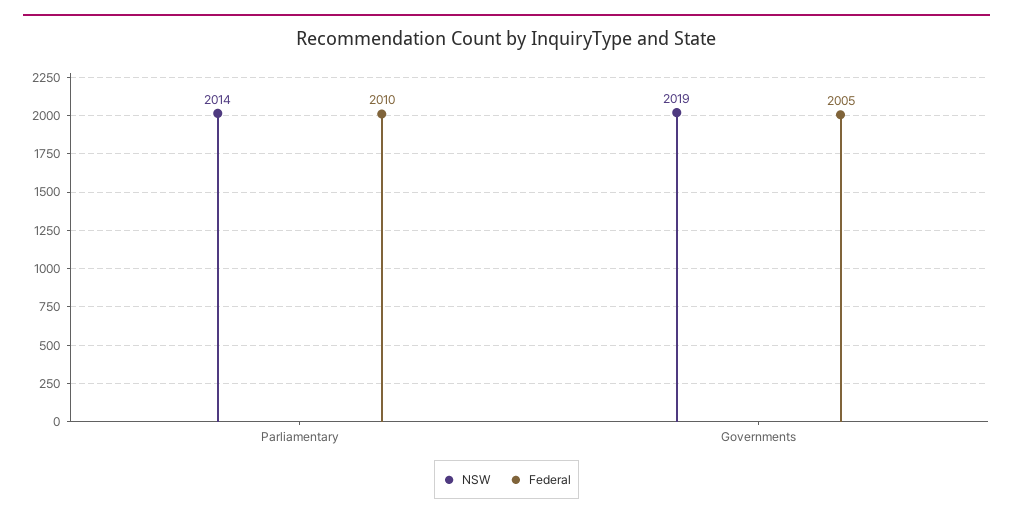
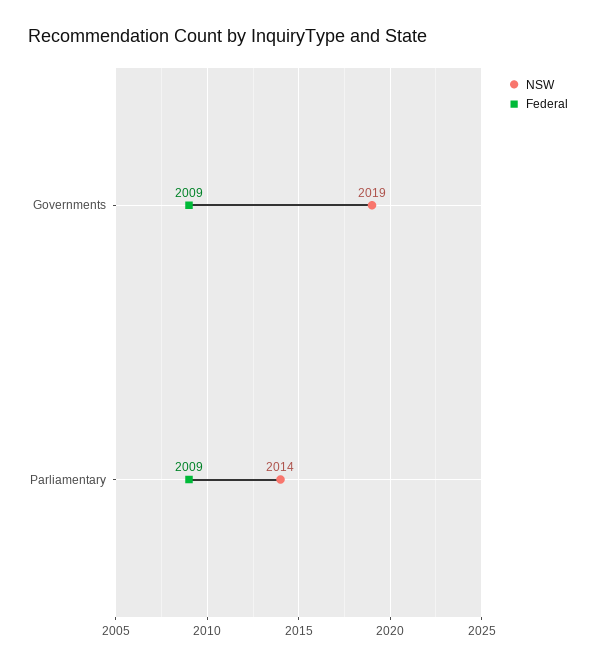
  {
    "NSW": {
      "Parliamentary": 2014,
      "Governments": 2019
    },
    "Federal": {
-     "Parliamentary": 2010,
+     "Parliamentary": 2009,
-     "Governments": 2005
+     "Governments": 2009
    }
  }

